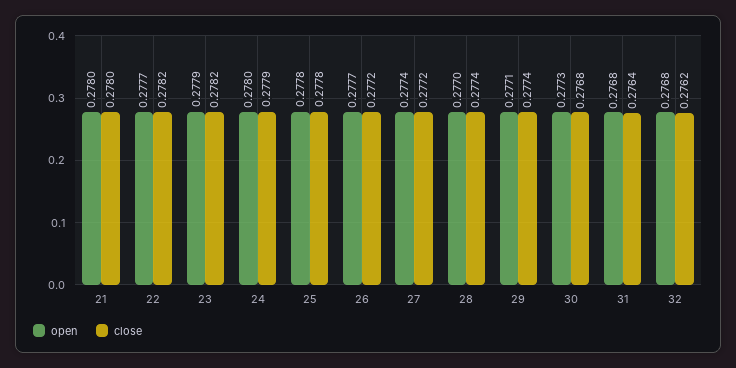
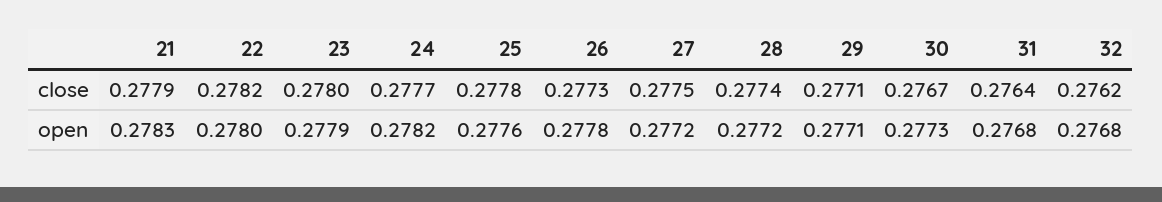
  {
    "open": {
-     "21": 0.278,
+     "21": 0.2783,
-     "22": 0.2777,
+     "22": 0.278,
      "23": 0.2779,
-     "24": 0.278,
+     "24": 0.2782,
-     "25": 0.2778,
+     "25": 0.2776,
-     "26": 0.2777,
+     "26": 0.2778,
-     "27": 0.2774,
+     "27": 0.2772,
-     "28": 0.277,
+     "28": 0.2772,
      "29": 0.2771,
      "30": 0.2773,
      "31": 0.2768,
      "32": 0.2768
    },
    "close": {
-     "21": 0.278,
+     "21": 0.2779,
      "22": 0.2782,
-     "23": 0.2782,
+     "23": 0.278,
-     "24": 0.2779,
+     "24": 0.2777,
      "25": 0.2778,
-     "26": 0.2772,
+     "26": 0.2773,
-     "27": 0.2772,
+     "27": 0.2775,
      "28": 0.2774,
-     "29": 0.2774,
+     "29": 0.2771,
-     "30": 0.2768,
+     "30": 0.2767,
      "31": 0.2764,
      "32": 0.2762
    }
  }

